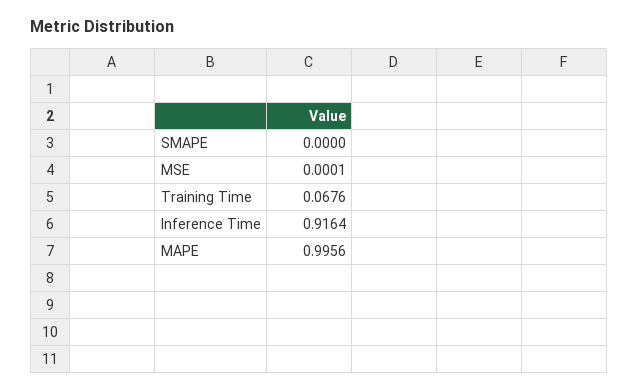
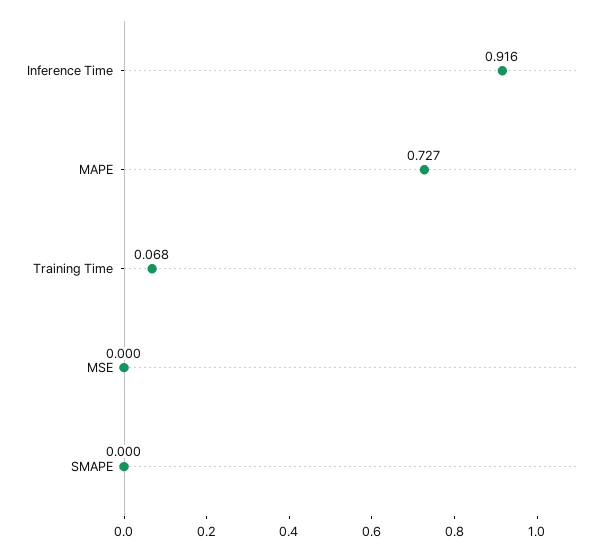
  {
    "SMAPE": 0,
    "MSE": 0.0001,
    "Training Time": 0.0676,
    "Inference Time": 0.9164,
-   "MAPE": 0.9956
+   "MAPE": 0.727
  }

